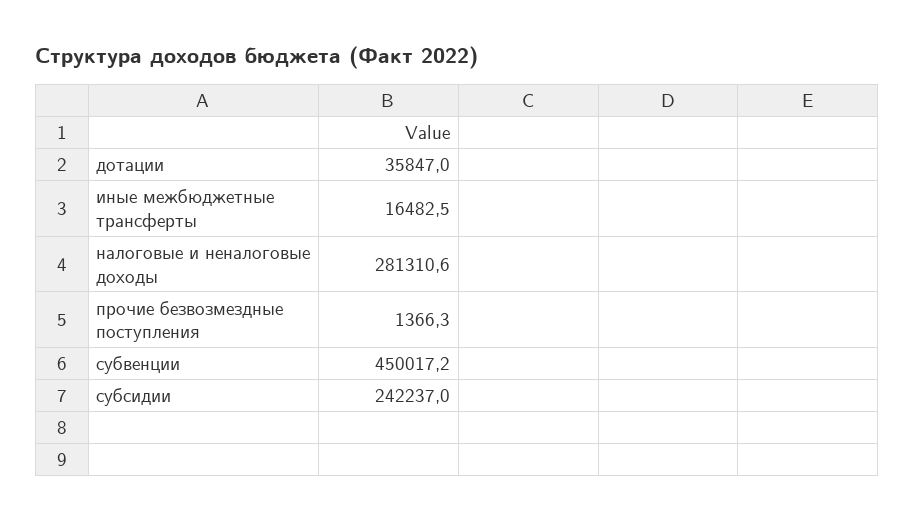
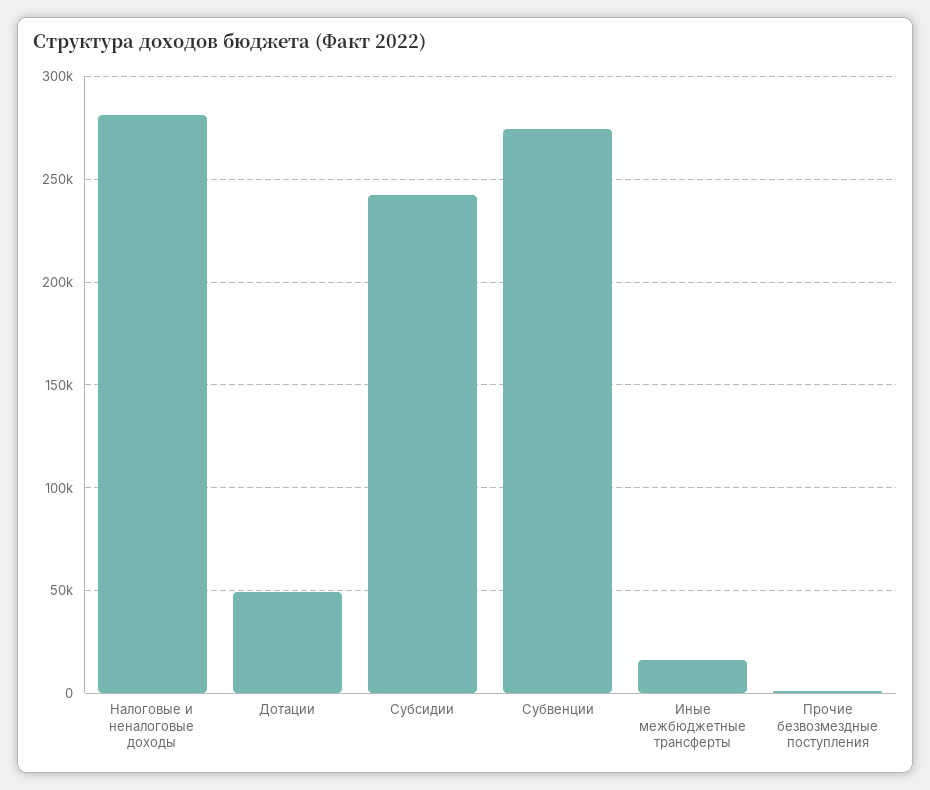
  {
-   "дотации": 35847,
+   "дотации": 50000,
    "иные межбюджетные трансферты": 16482.5,
    "налоговые и неналоговые доходы": 281310.6,
    "прочие безвозмездные поступления": 1366.3,
-   "субвенции": 450017.2,
+   "субвенции": 275000,
    "субсидии": 242237
  }

